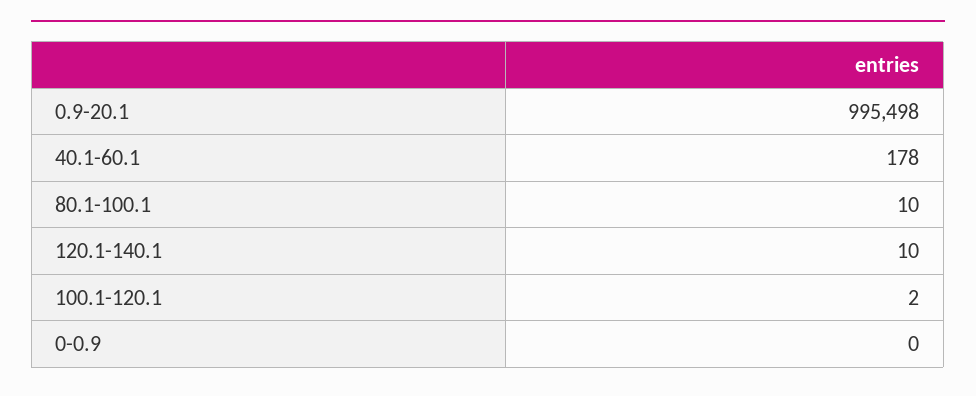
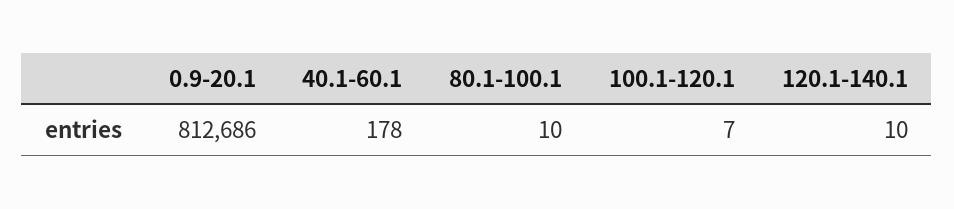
  {
-   "0.9-20.1": 995498,
+   "0.9-20.1": 812686,
    "40.1-60.1": 178,
    "80.1-100.1": 10,
    "120.1-140.1": 10,
-   "100.1-120.1": 2,
+   "100.1-120.1": 7
-   "0-0.9": 0
  }

